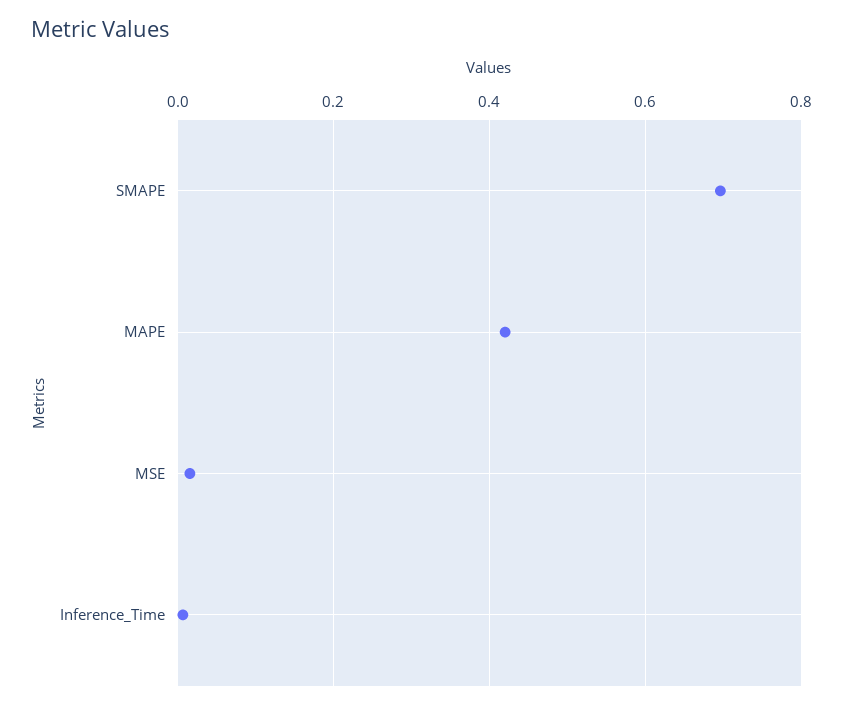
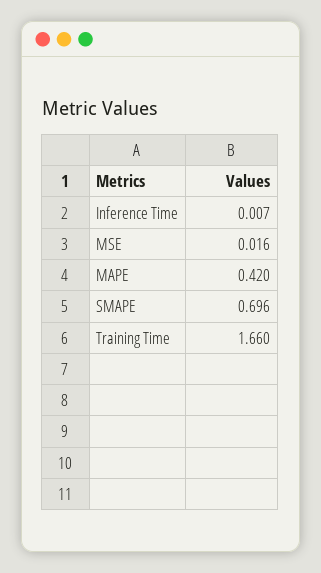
  {
    "SMAPE": 0.696,
    "MAPE": 0.42,
    "MSE": 0.016,
-   "Inference_Time": 0.007
+   "Inference_Time": 0.007,
+   "Training Time": 1.66
  }

